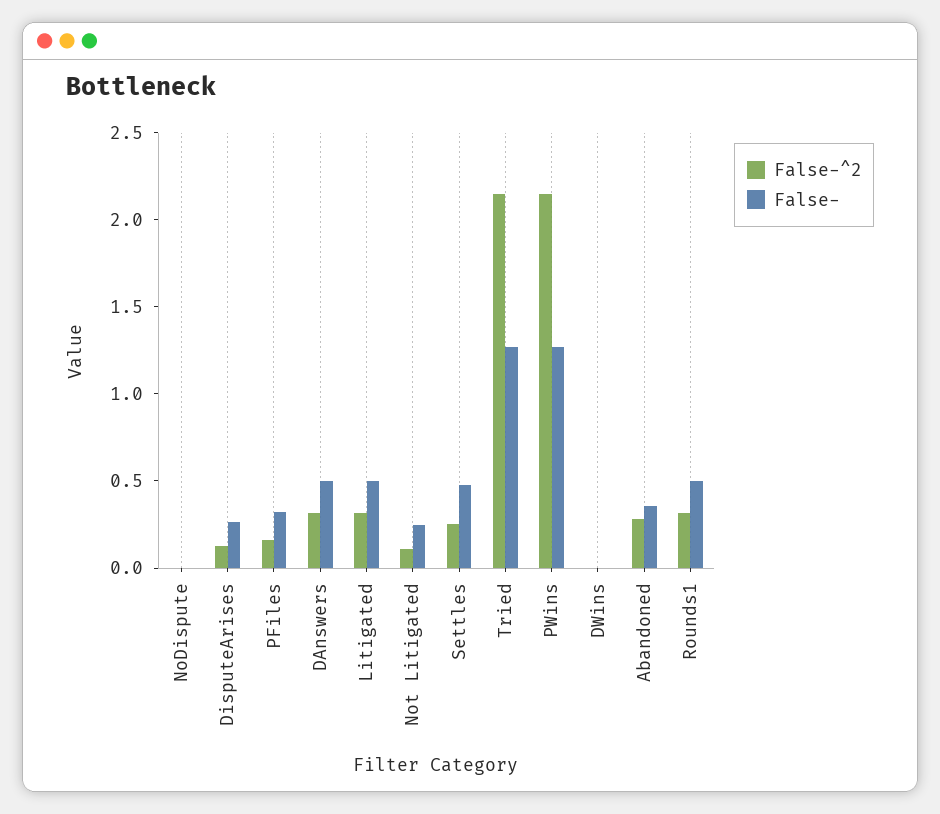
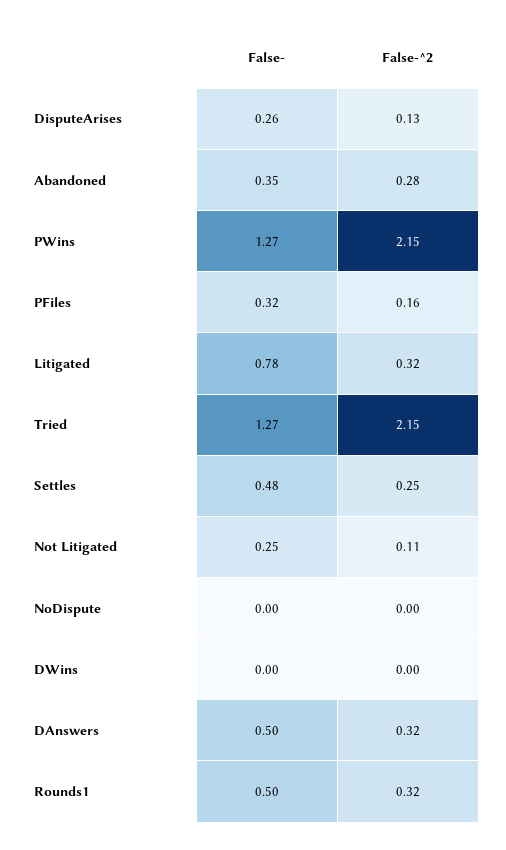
  {
    "False-^2": {
      "NoDispute": 0,
      "DisputeArises": 0.13,
      "PFiles": 0.16,
      "DAnswers": 0.32,
      "Litigated": 0.32,
      "Not Litigated": 0.11,
      "Settles": 0.25,
      "Tried": 2.15,
      "PWins": 2.15,
      "DWins": 0,
      "Abandoned": 0.28,
      "Rounds1": 0.32
    },
    "False-": {
      "NoDispute": 0,
      "DisputeArises": 0.26,
      "PFiles": 0.32,
      "DAnswers": 0.5,
-     "Litigated": 0.5,
+     "Litigated": 0.78,
      "Not Litigated": 0.25,
      "Settles": 0.48,
      "Tried": 1.27,
      "PWins": 1.27,
      "DWins": 0,
      "Abandoned": 0.35,
      "Rounds1": 0.5
    }
  }

